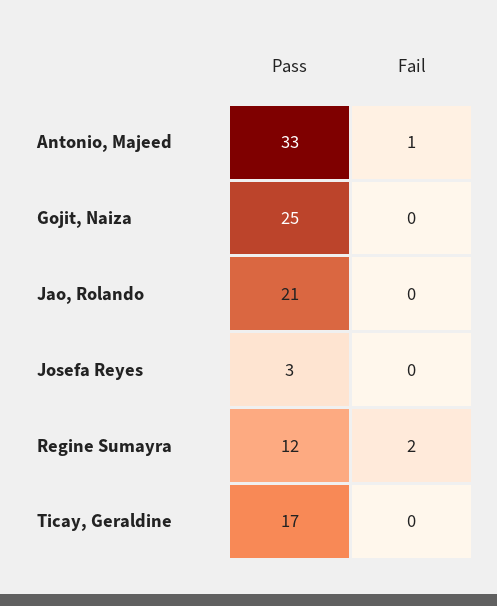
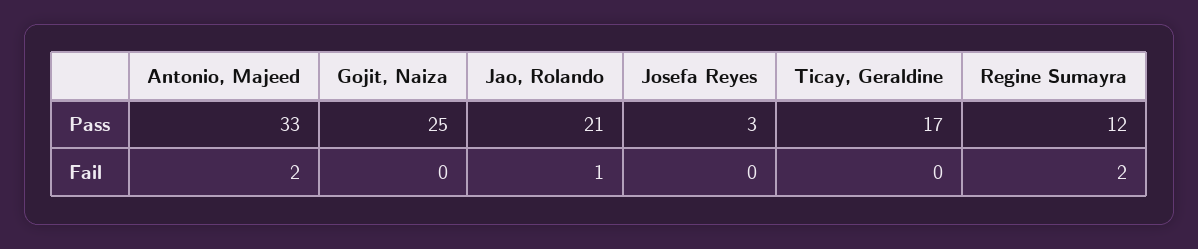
  {
    "Pass": {
      "Antonio, Majeed": 33,
      "Gojit, Naiza": 25,
      "Jao, Rolando": 21,
      "Josefa Reyes": 3,
      "Regine Sumayra": 12,
      "Ticay, Geraldine": 17
    },
    "Fail": {
-     "Antonio, Majeed": 1,
+     "Antonio, Majeed": 2,
      "Gojit, Naiza": 0,
-     "Jao, Rolando": 0,
+     "Jao, Rolando": 1,
      "Josefa Reyes": 0,
      "Regine Sumayra": 2,
      "Ticay, Geraldine": 0
    }
  }

